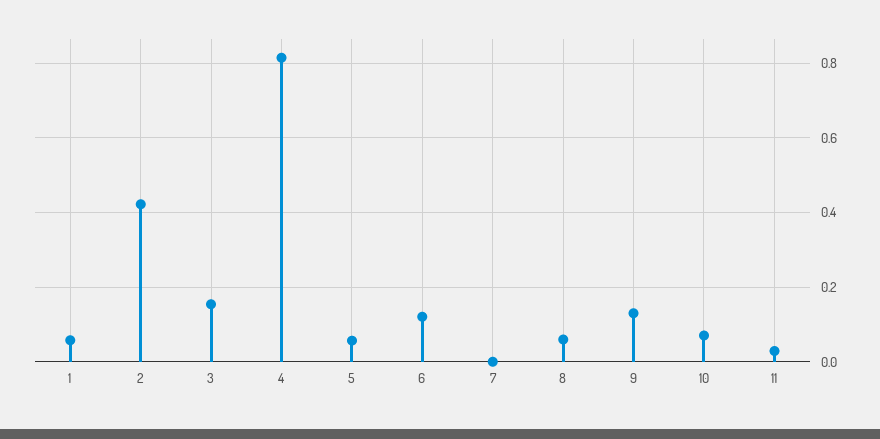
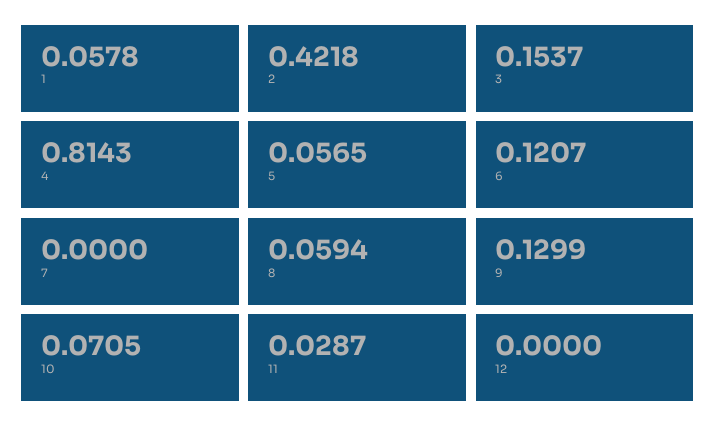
  {
    "1": 0.0578,
    "2": 0.4218,
    "3": 0.1537,
    "4": 0.8143,
    "5": 0.0565,
    "6": 0.1207,
    "7": 0,
    "8": 0.0594,
    "9": 0.1299,
    "10": 0.0705,
-   "11": 0.0287
+   "11": 0.0287,
+   "12": 0
  }

